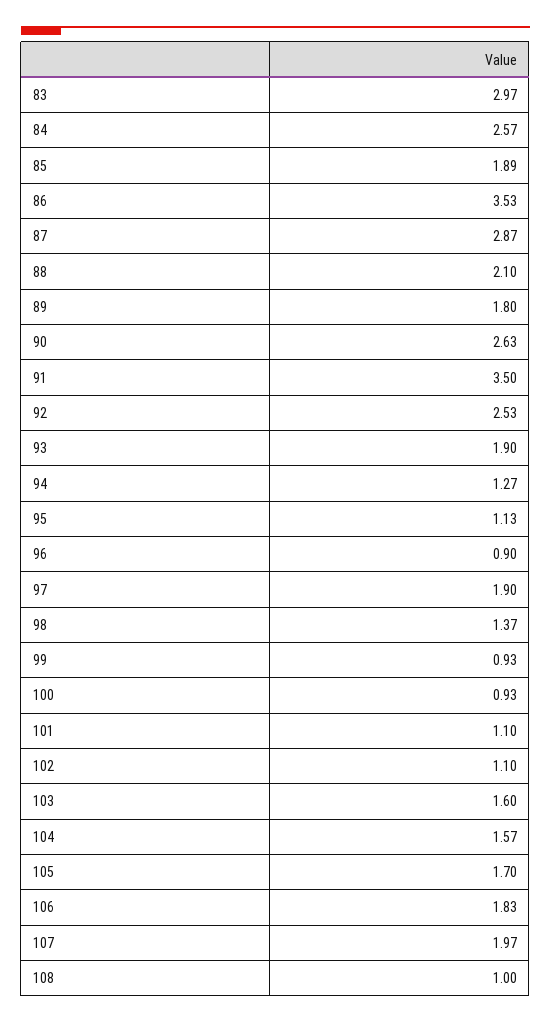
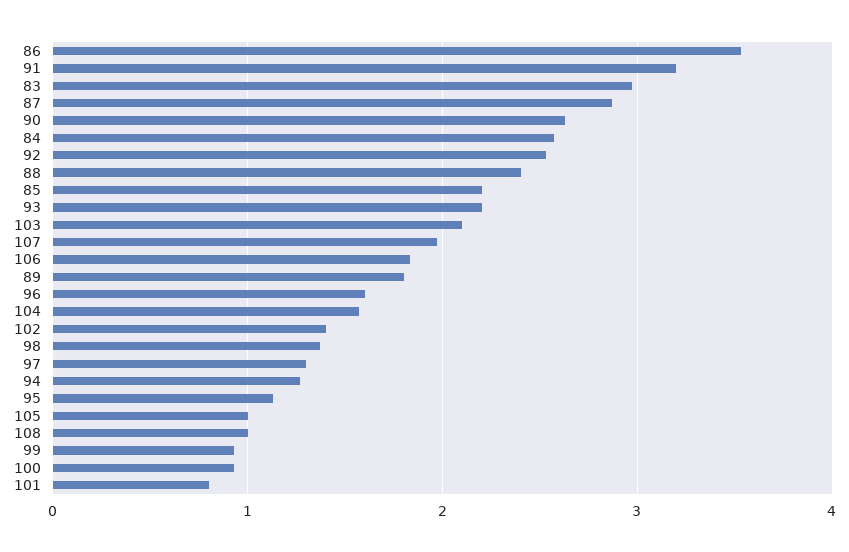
  {
    "83": 2.97,
    "84": 2.57,
-   "85": 1.89,
+   "85": 2.2,
    "86": 3.53,
    "87": 2.87,
-   "88": 2.1,
+   "88": 2.4,
    "89": 1.8,
    "90": 2.63,
-   "91": 3.5,
+   "91": 3.2,
    "92": 2.53,
-   "93": 1.9,
+   "93": 2.2,
    "94": 1.27,
    "95": 1.13,
-   "96": 0.9,
+   "96": 1.6,
-   "97": 1.9,
+   "97": 1.3,
    "98": 1.37,
    "99": 0.93,
    "100": 0.93,
-   "101": 1.1,
+   "101": 0.8,
-   "102": 1.1,
+   "102": 1.4,
-   "103": 1.6,
+   "103": 2.1,
    "104": 1.57,
-   "105": 1.7,
+   "105": 1,
    "106": 1.83,
    "107": 1.97,
    "108": 1
  }

